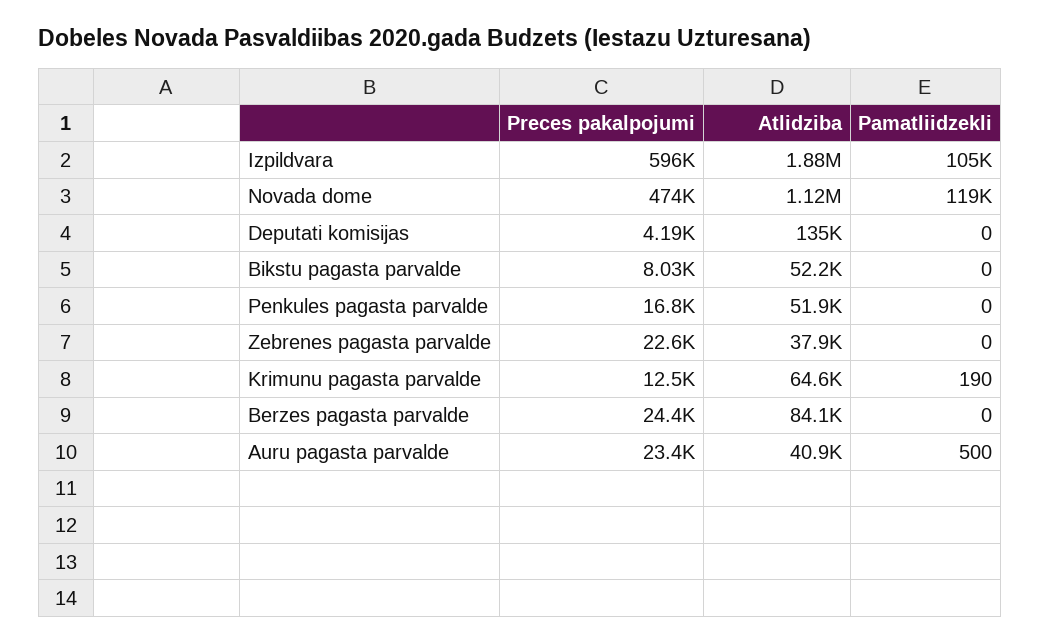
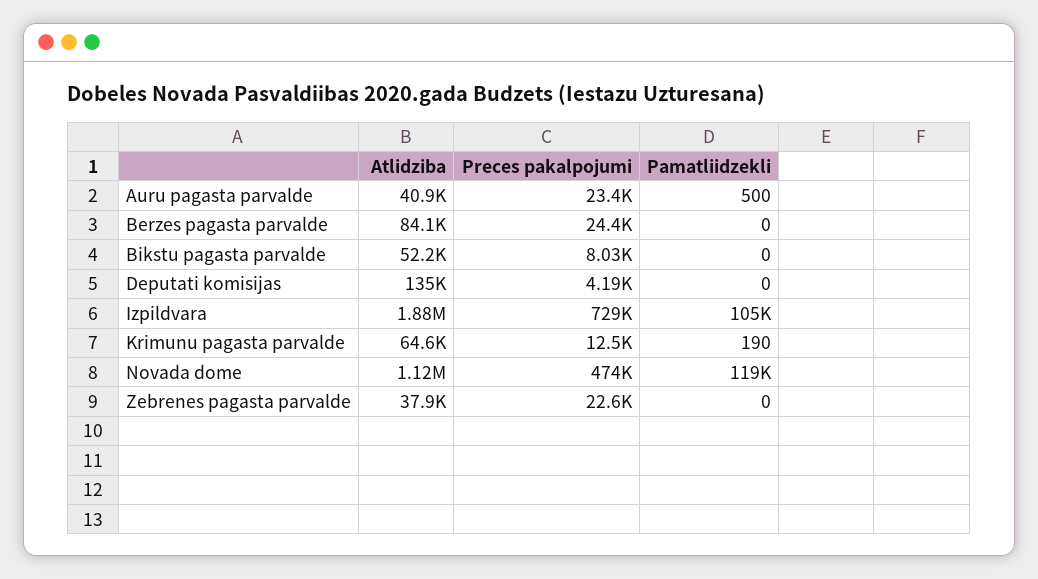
  {
    "Preces pakalpojumi": {
-     "Izpildvara": 596000,
+     "Izpildvara": 729000,
      "Novada dome": 474000,
      "Deputati komisijas": 4190,
      "Bikstu pagasta parvalde": 8030,
-     "Penkules pagasta parvalde": 16800,
      "Zebrenes pagasta parvalde": 22600,
      "Krimunu pagasta parvalde": 12500,
      "Berzes pagasta parvalde": 24400,
      "Auru pagasta parvalde": 23400
    },
    "Atlidziba": {
      "Izpildvara": 1880000,
      "Novada dome": 1120000,
      "Deputati komisijas": 135000,
      "Bikstu pagasta parvalde": 52200,
-     "Penkules pagasta parvalde": 51900,
      "Zebrenes pagasta parvalde": 37900,
      "Krimunu pagasta parvalde": 64600,
      "Berzes pagasta parvalde": 84100,
      "Auru pagasta parvalde": 40900
    },
    "Pamatliidzekli": {
      "Izpildvara": 105000,
      "Novada dome": 119000,
      "Deputati komisijas": 0,
      "Bikstu pagasta parvalde": 0,
-     "Penkules pagasta parvalde": 0,
      "Zebrenes pagasta parvalde": 0,
      "Krimunu pagasta parvalde": 190,
      "Berzes pagasta parvalde": 0,
      "Auru pagasta parvalde": 500
    }
  }

